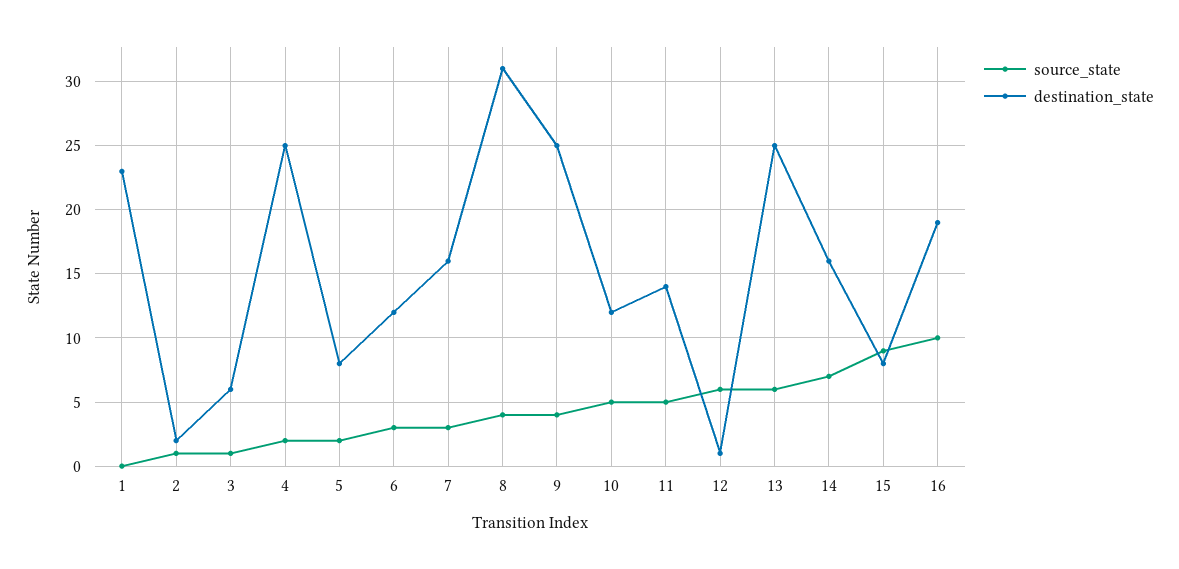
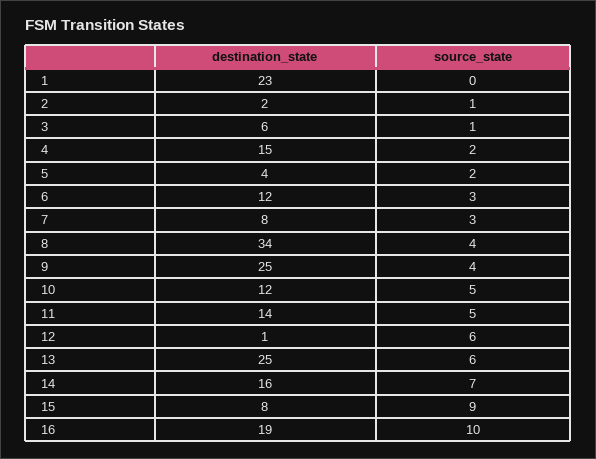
  {
    "source_state": {
      "1": 0,
      "2": 1,
      "3": 1,
      "4": 2,
      "5": 2,
      "6": 3,
      "7": 3,
      "8": 4,
      "9": 4,
      "10": 5,
      "11": 5,
      "12": 6,
      "13": 6,
      "14": 7,
      "15": 9,
      "16": 10
    },
    "destination_state": {
      "1": 23,
      "2": 2,
      "3": 6,
-     "4": 25,
+     "4": 15,
-     "5": 8,
+     "5": 4,
      "6": 12,
-     "7": 16,
+     "7": 8,
-     "8": 31,
+     "8": 34,
      "9": 25,
      "10": 12,
      "11": 14,
      "12": 1,
      "13": 25,
      "14": 16,
      "15": 8,
      "16": 19
    }
  }

